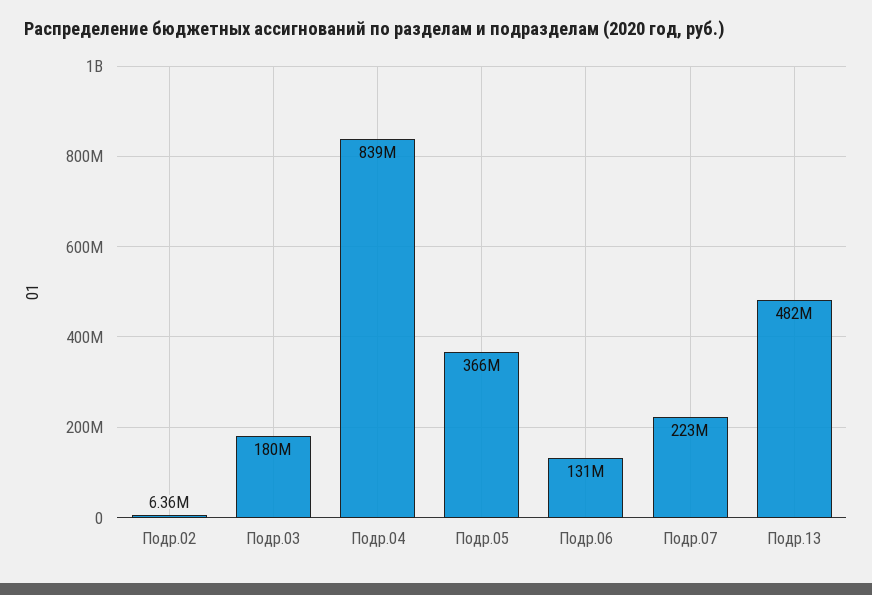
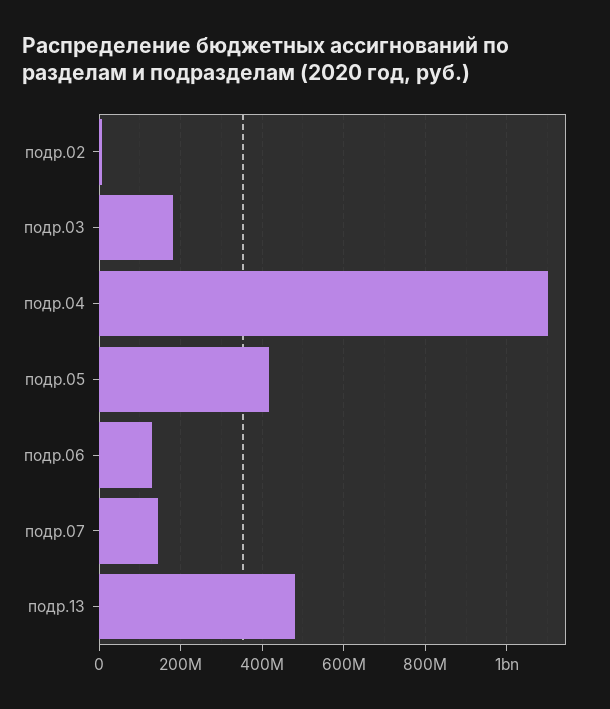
  {
    "Подр.02": 6360000,
    "Подр.03": 180000000,
-   "Подр.04": 839000000,
+   "Подр.04": 1100000000,
-   "Подр.05": 366000000,
+   "Подр.05": 420000000,
    "Подр.06": 131000000,
-   "Подр.07": 223000000,
+   "Подр.07": 140000000,
    "Подр.13": 482000000
  }

